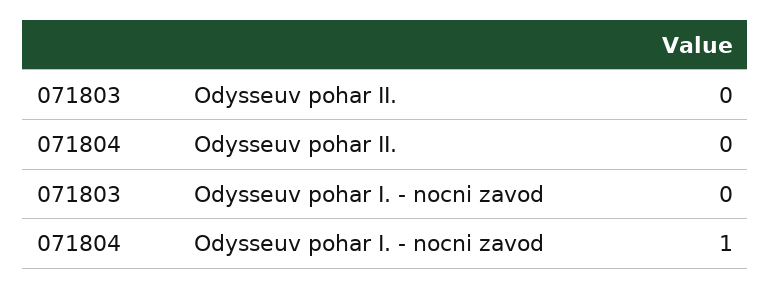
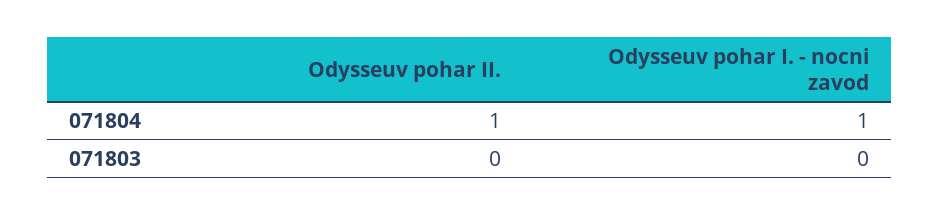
  {
    "071803": {
      "Odysseuv pohar II.": 0,
      "Odysseuv pohar I. - nocni zavod": 0
    },
    "071804": {
-     "Odysseuv pohar II.": 0,
+     "Odysseuv pohar II.": 1,
      "Odysseuv pohar I. - nocni zavod": 1
    }
  }

